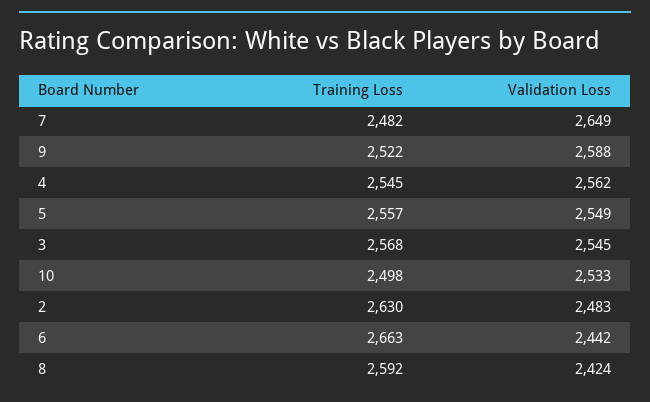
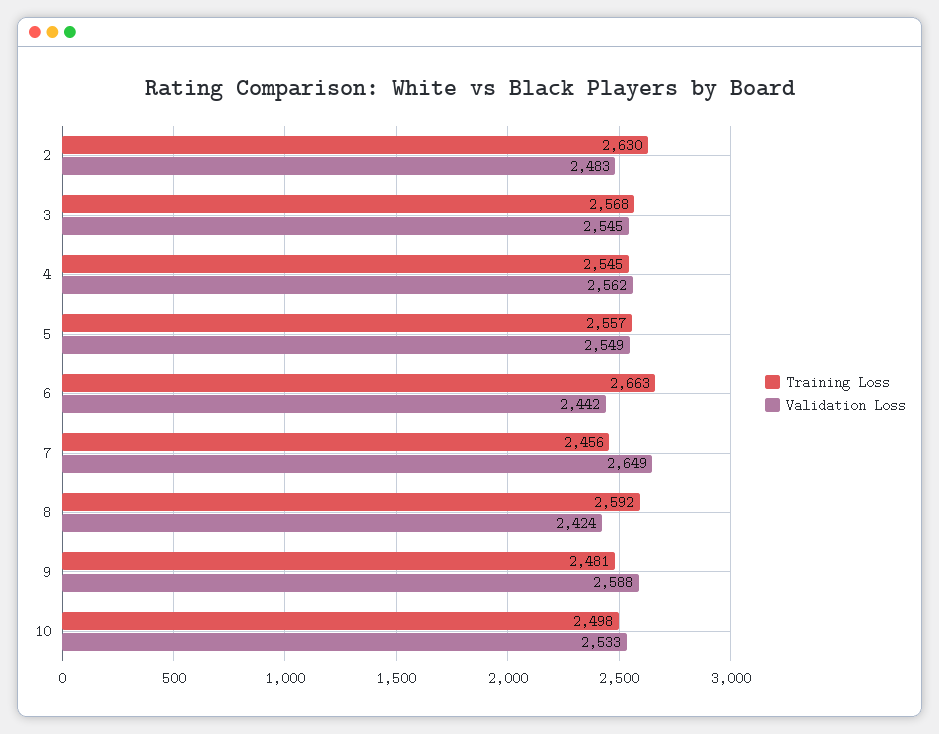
  {
    "Training Loss": {
-     "7": 2482,
+     "7": 2456,
-     "9": 2522,
+     "9": 2481,
      "4": 2545,
      "5": 2557,
      "3": 2568,
      "10": 2498,
      "2": 2630,
      "6": 2663,
      "8": 2592
    },
    "Validation Loss": {
      "7": 2649,
      "9": 2588,
      "4": 2562,
      "5": 2549,
      "3": 2545,
      "10": 2533,
      "2": 2483,
      "6": 2442,
      "8": 2424
    }
  }

